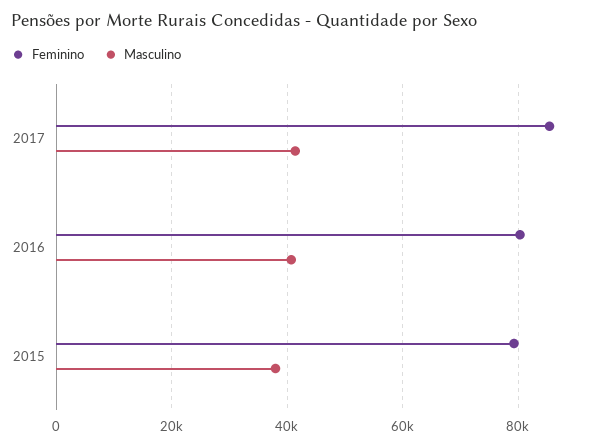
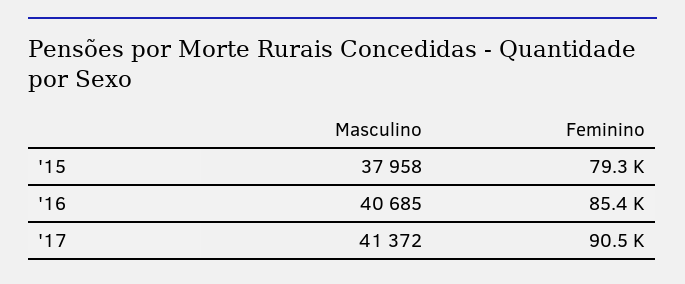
  {
    "Feminino": {
-     "2017": 86000,
+     "2017": 90500,
-     "2016": 80000,
+     "2016": 85400,
      "2015": 79300
    },
    "Masculino": {
      "2017": 41372,
      "2016": 40685,
      "2015": 37958
    }
  }

